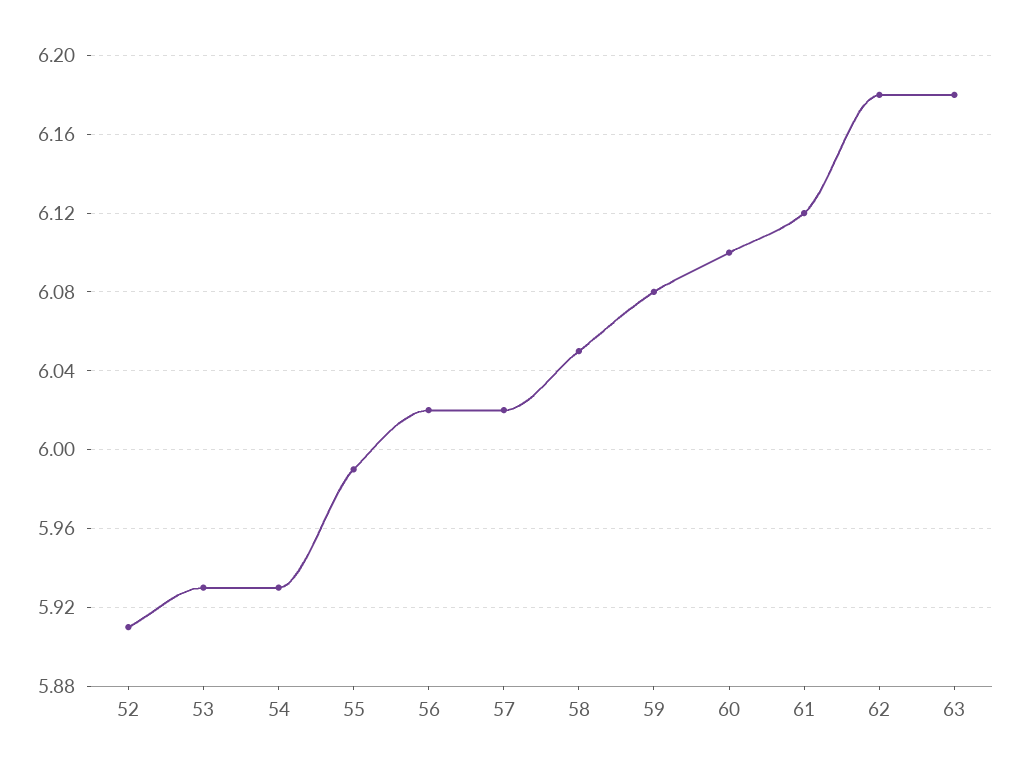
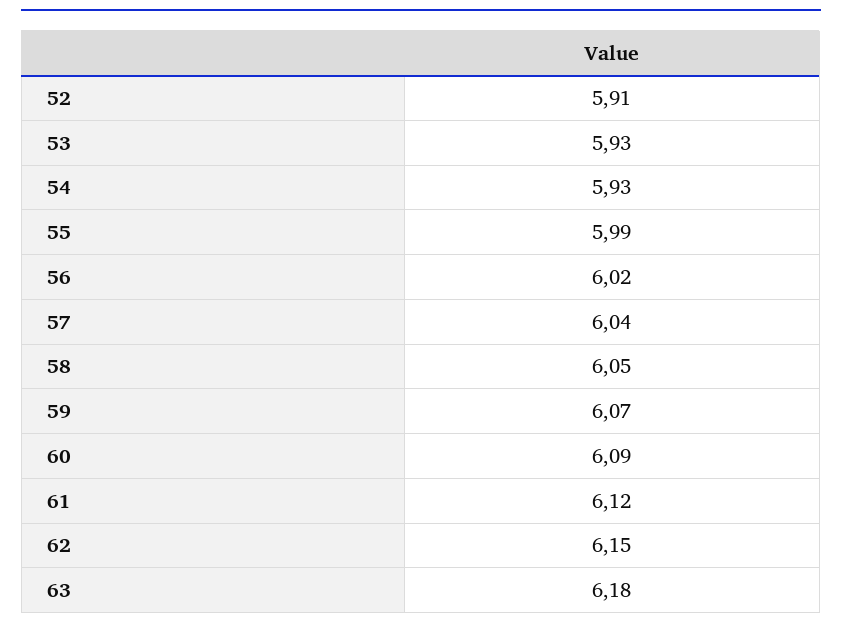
  {
    "52": 5.91,
    "53": 5.93,
    "54": 5.93,
    "55": 5.99,
    "56": 6.02,
-   "57": 6.02,
+   "57": 6.04,
    "58": 6.05,
-   "59": 6.08,
+   "59": 6.07,
-   "60": 6.1,
+   "60": 6.09,
    "61": 6.12,
-   "62": 6.18,
+   "62": 6.15,
    "63": 6.18
  }

